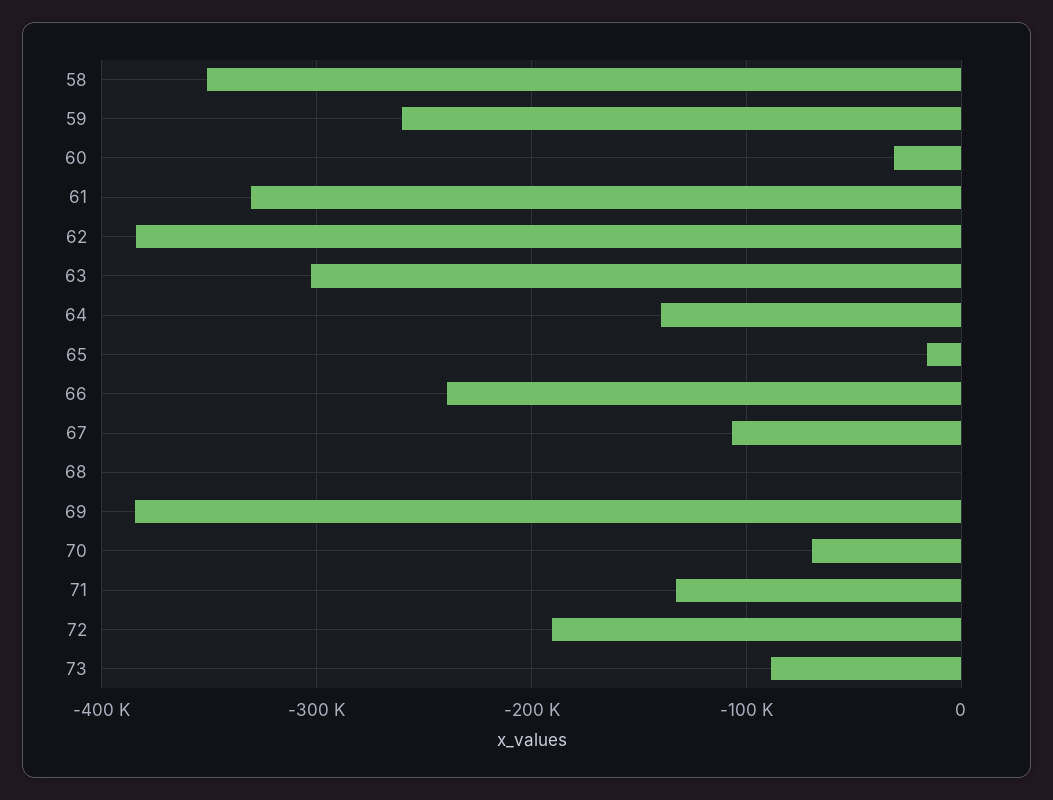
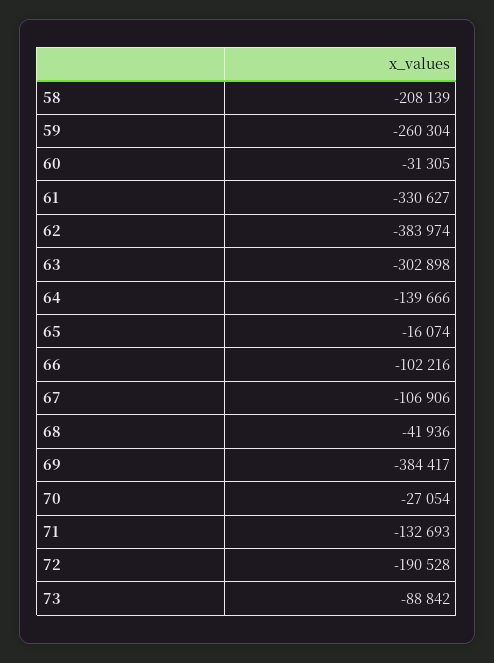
  {
-   "58": -350000,
+   "58": -208139,
    "59": -260304,
    "60": -31305,
    "61": -330627,
    "62": -383974,
    "63": -302898,
    "64": -139666,
    "65": -16074,
-   "66": -240000,
+   "66": -102216,
    "67": -106906,
-   "68": 0,
+   "68": -41936,
    "69": -384417,
-   "70": -70000,
+   "70": -27054,
    "71": -132693,
    "72": -190528,
    "73": -88842
  }

